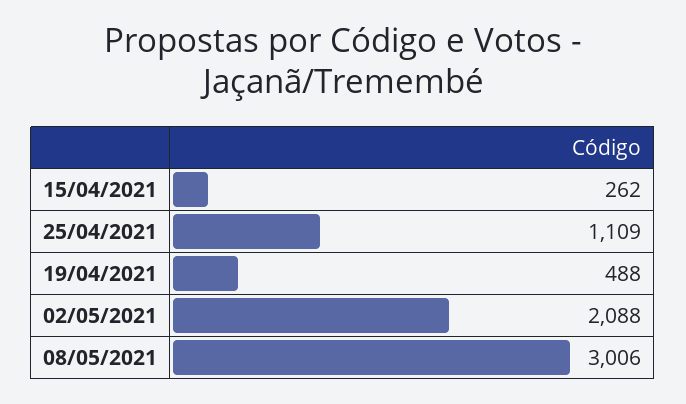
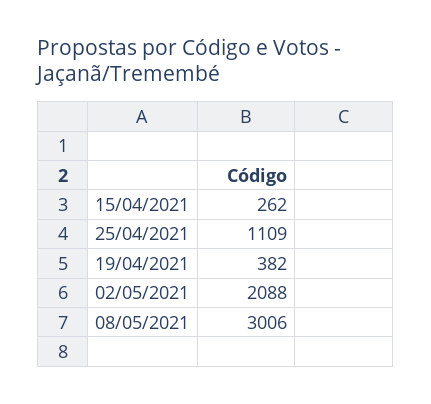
  {
    "15/04/2021": 262,
    "25/04/2021": 1109,
-   "19/04/2021": 488,
+   "19/04/2021": 382,
    "02/05/2021": 2088,
    "08/05/2021": 3006
  }

